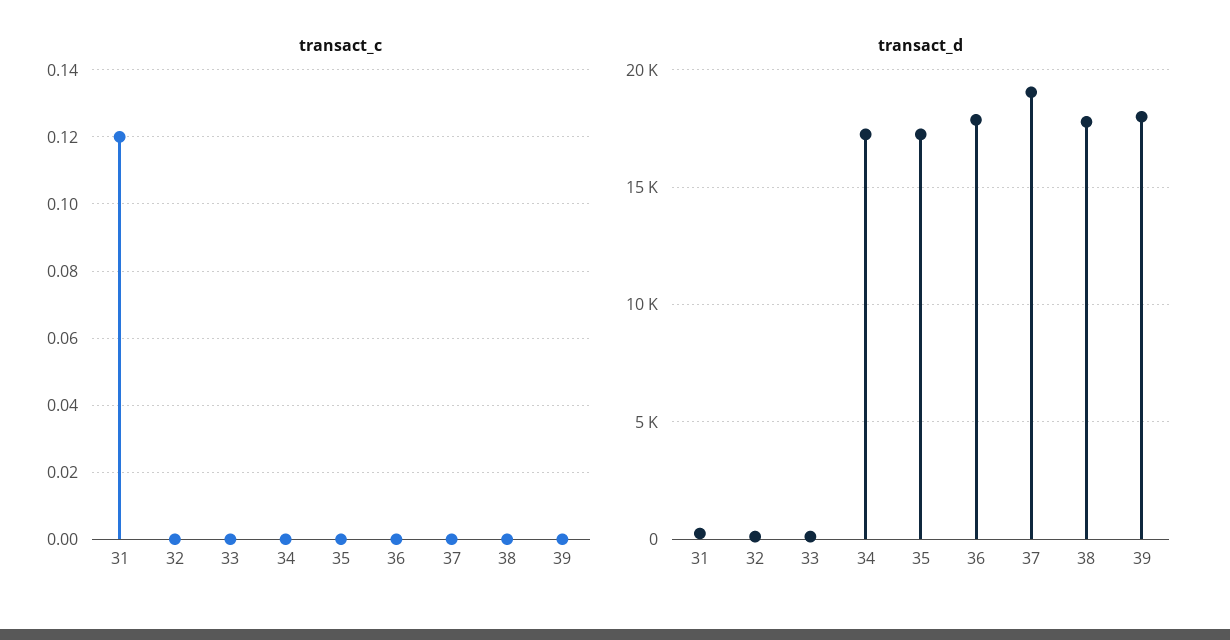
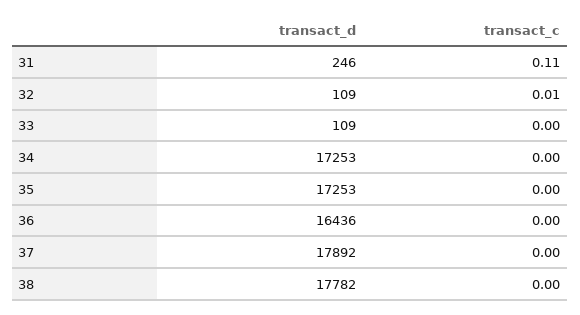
  {
    "transact_c": {
-     "31": 0.12,
+     "31": 0.11,
-     "32": 0,
+     "32": 0.01,
      "33": 0,
      "34": 0,
      "35": 0,
      "36": 0,
      "37": 0,
-     "38": 0,
+     "38": 0
-     "39": 0
    },
    "transact_d": {
      "31": 246,
      "32": 109,
      "33": 109,
      "34": 17253,
      "35": 17253,
-     "36": 18000,
+     "36": 16436,
-     "37": 19000,
+     "37": 17892,
-     "38": 17782,
+     "38": 17782
-     "39": 18000
    }
  }

